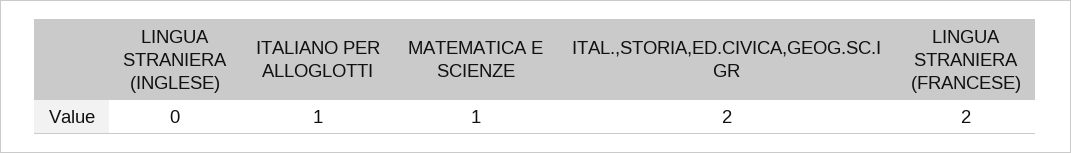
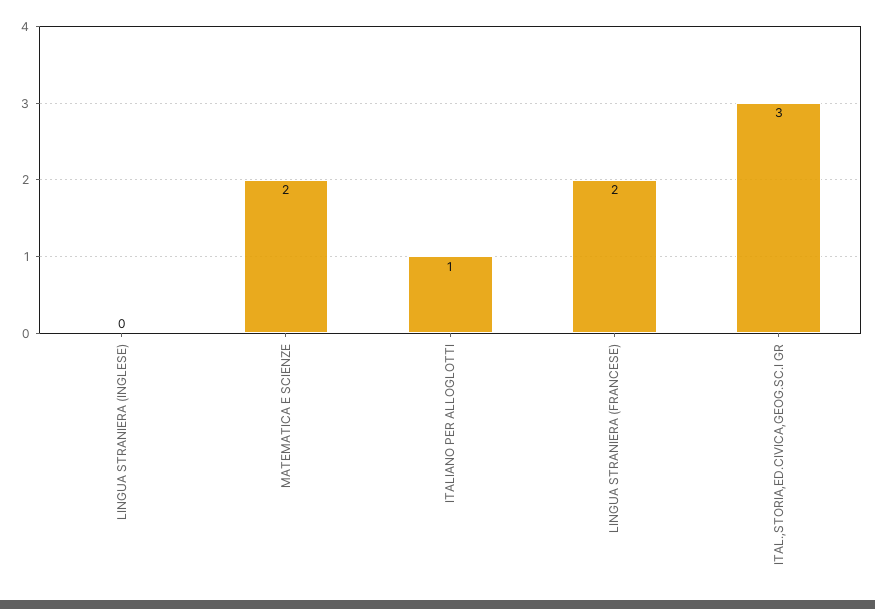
  {
    "LINGUA STRANIERA (INGLESE)": 0,
    "ITALIANO PER ALLOGLOTTI": 1,
-   "MATEMATICA E SCIENZE": 1,
+   "MATEMATICA E SCIENZE": 2,
-   "ITAL.,STORIA,ED.CIVICA,GEOG.SC.I GR": 2,
+   "ITAL.,STORIA,ED.CIVICA,GEOG.SC.I GR": 3,
    "LINGUA STRANIERA (FRANCESE)": 2
  }

